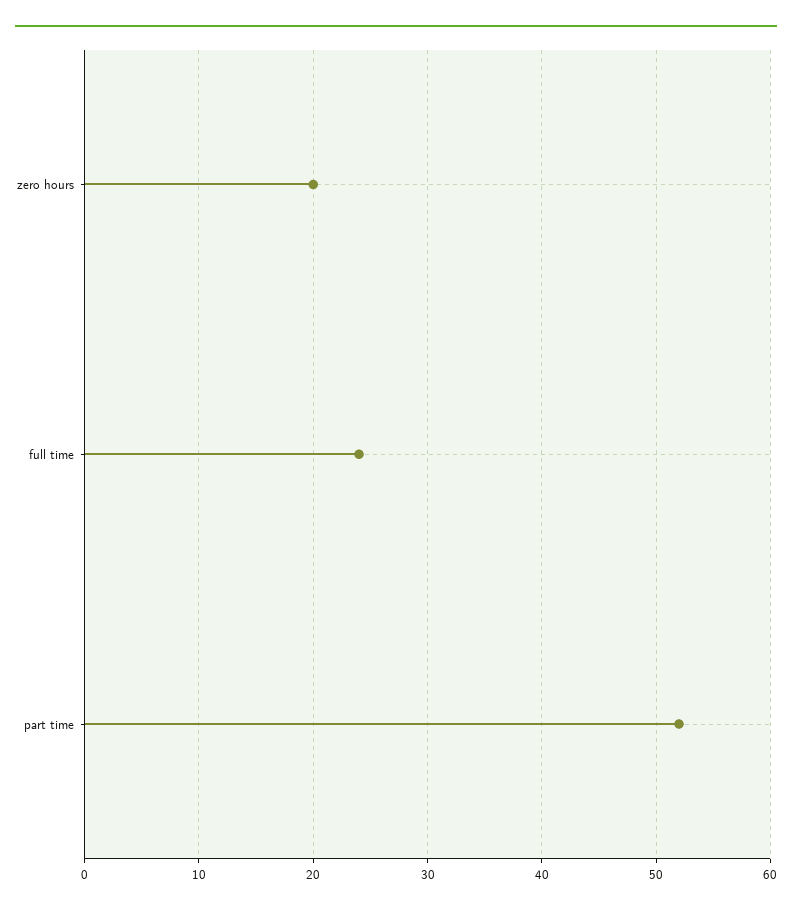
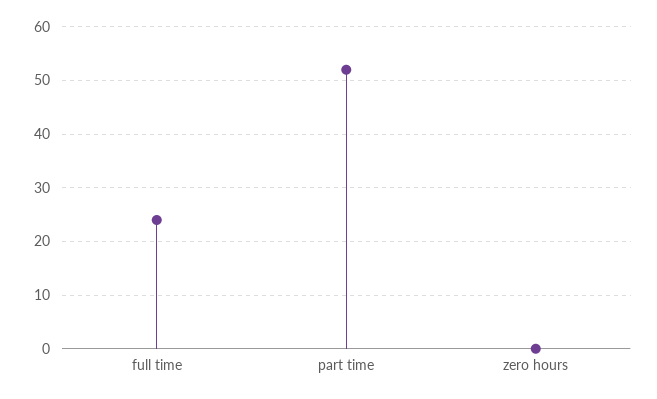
  {
-   "zero hours": 20,
+   "zero hours": 0,
    "full time": 24,
    "part time": 52
  }

